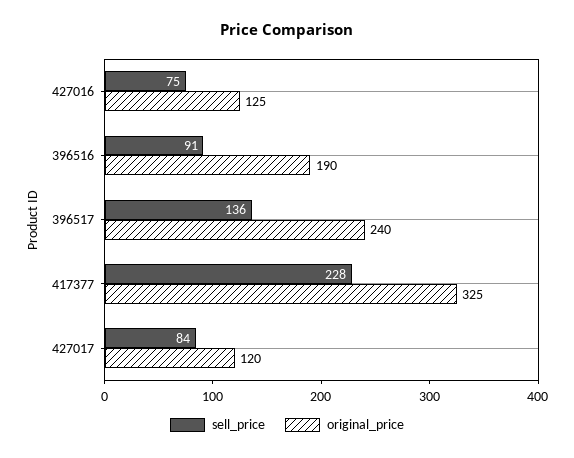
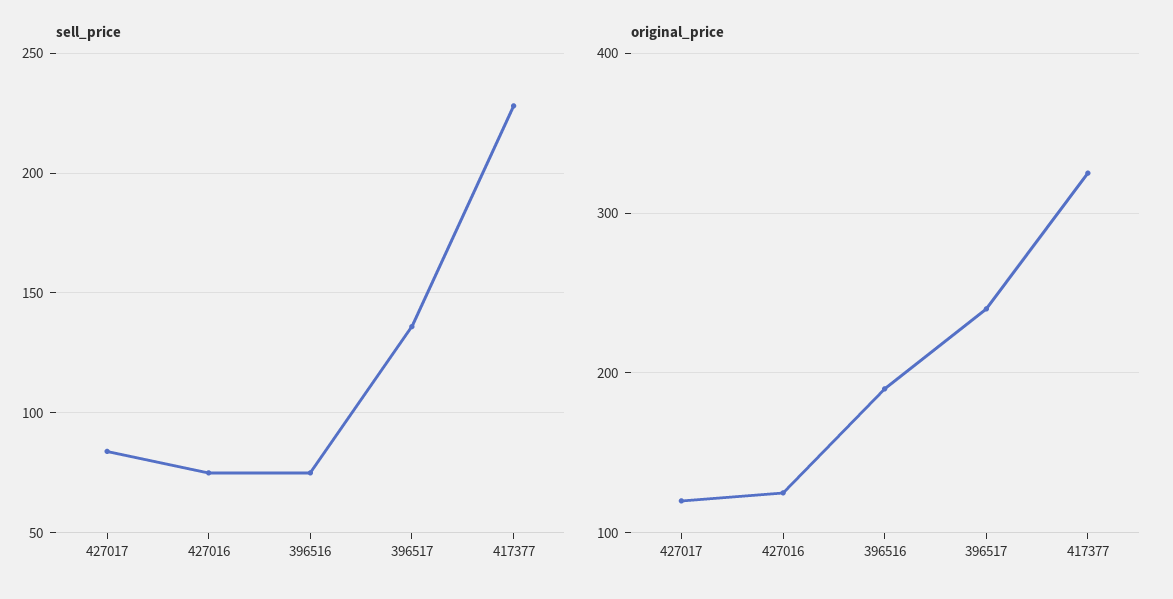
  {
    "sell_price": {
      "427016": 75,
-     "396516": 91,
+     "396516": 75,
      "396517": 136,
      "417377": 228,
      "427017": 84
    },
    "original_price": {
      "427016": 125,
      "396516": 190,
      "396517": 240,
      "417377": 325,
      "427017": 120
    }
  }

